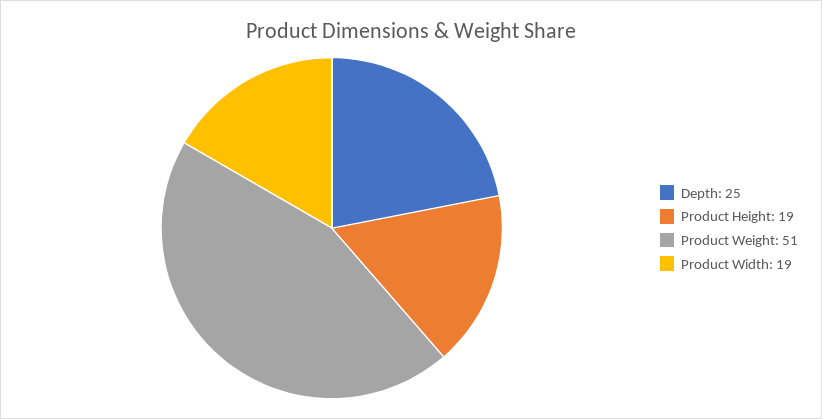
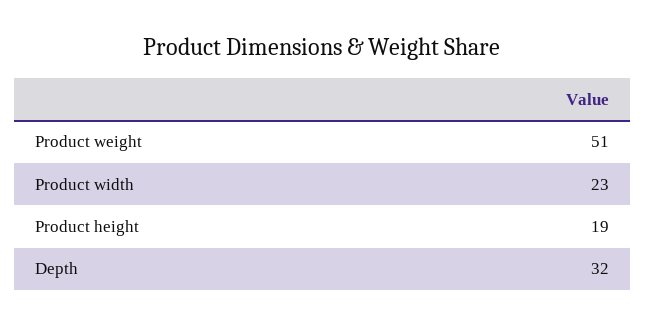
  {
-   "Depth": 25,
+   "Depth": 32,
    "Product Height": 19,
    "Product Weight": 51,
-   "Product Width": 19
+   "Product Width": 23
  }

